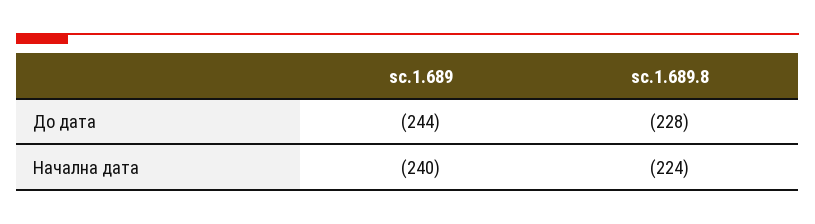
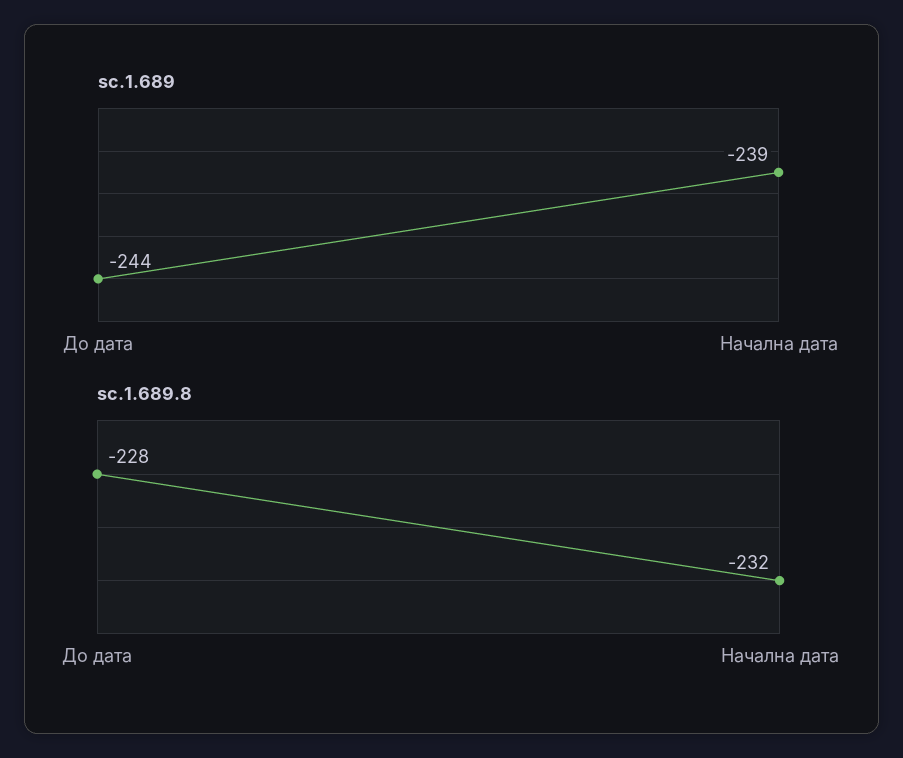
  {
    "sc.1.689": {
      "До дата": -244,
-     "Начална дата": -240
+     "Начална дата": -239
    },
    "sc.1.689.8": {
      "До дата": -228,
-     "Начална дата": -224
+     "Начална дата": -232
    }
  }

